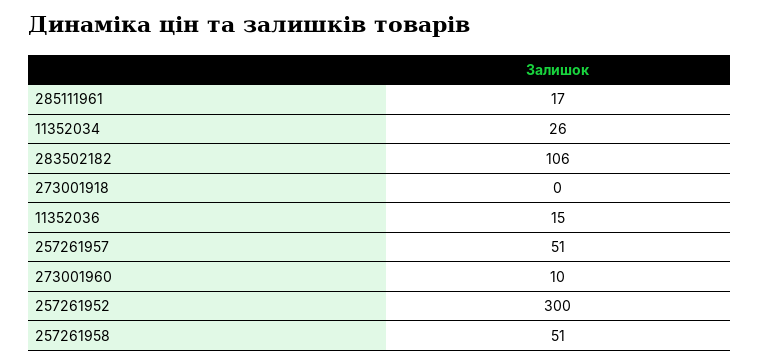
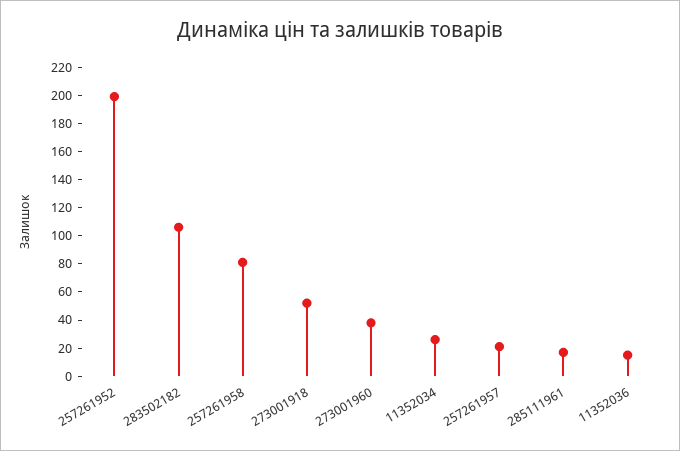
  {
    "285111961": 17,
    "11352034": 26,
    "283502182": 106,
-   "273001918": 0,
+   "273001918": 50,
    "11352036": 15,
-   "257261957": 51,
+   "257261957": 20,
-   "273001960": 10,
+   "273001960": 40,
-   "257261952": 300,
+   "257261952": 200,
-   "257261958": 51
+   "257261958": 80
  }

